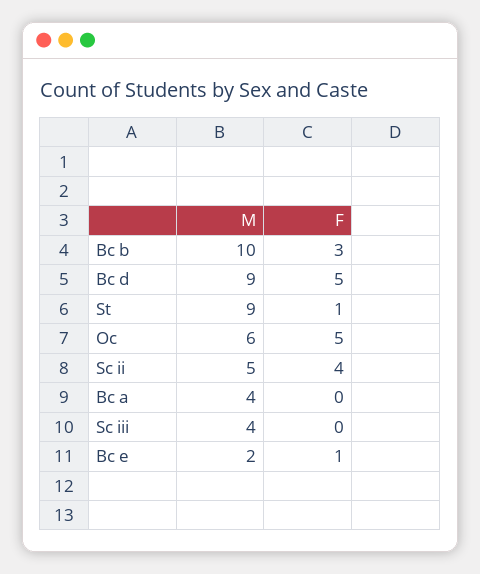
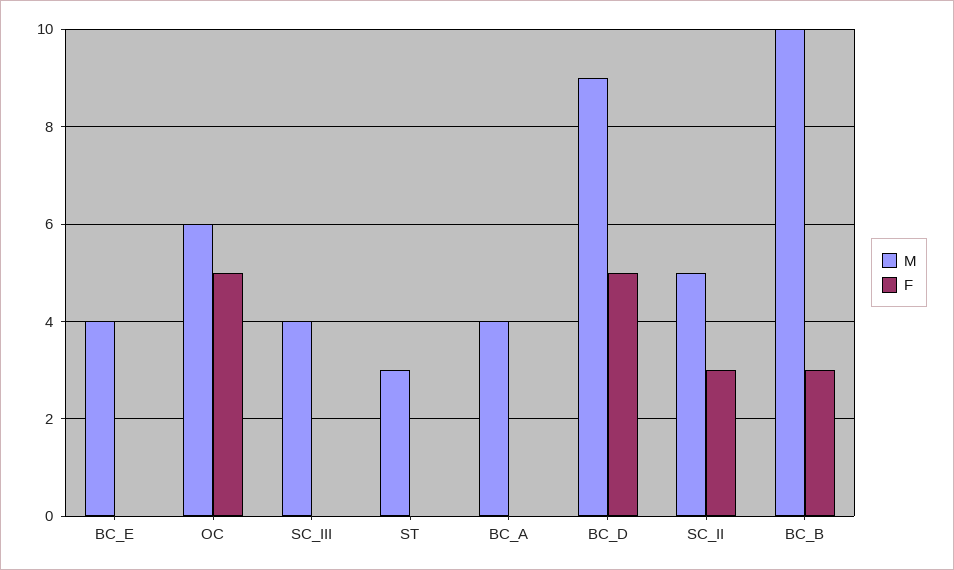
  {
    "M": {
      "Bc b": 10,
      "Bc d": 9,
-     "St": 9,
+     "St": 3,
      "Oc": 6,
      "Sc ii": 5,
      "Bc a": 4,
      "Sc iii": 4,
-     "Bc e": 2
+     "Bc e": 4
    },
    "F": {
      "Bc b": 3,
      "Bc d": 5,
-     "St": 1,
+     "St": 0,
      "Oc": 5,
-     "Sc ii": 4,
+     "Sc ii": 3,
      "Bc a": 0,
      "Sc iii": 0,
-     "Bc e": 1
+     "Bc e": 0
    }
  }

